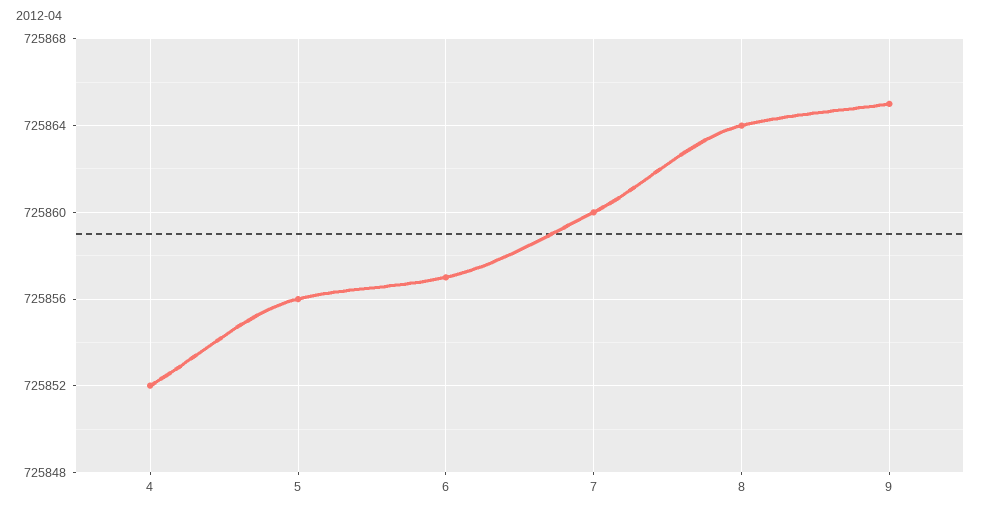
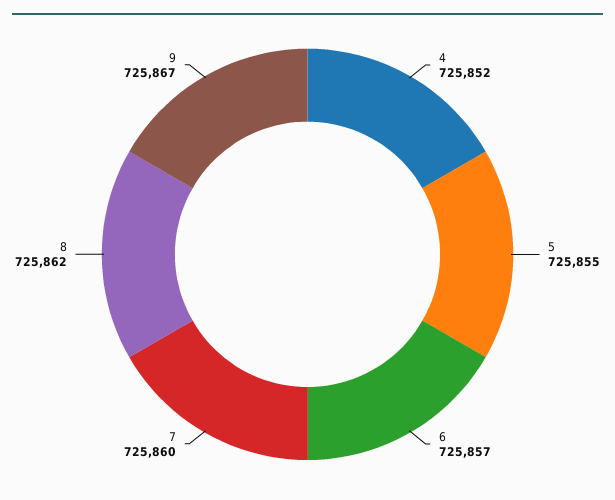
  {
    "4": 725852,
-   "5": 725856,
+   "5": 725855,
    "6": 725857,
    "7": 725860,
-   "8": 725864,
+   "8": 725862,
-   "9": 725865
+   "9": 725867
  }

